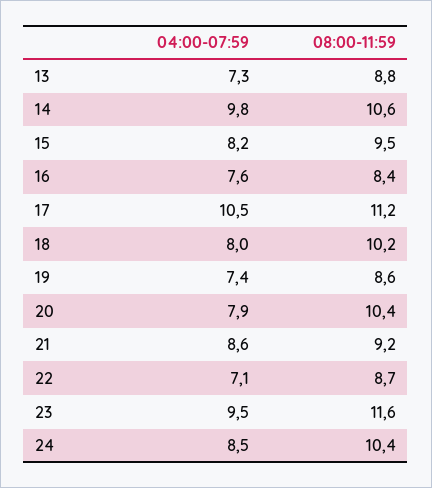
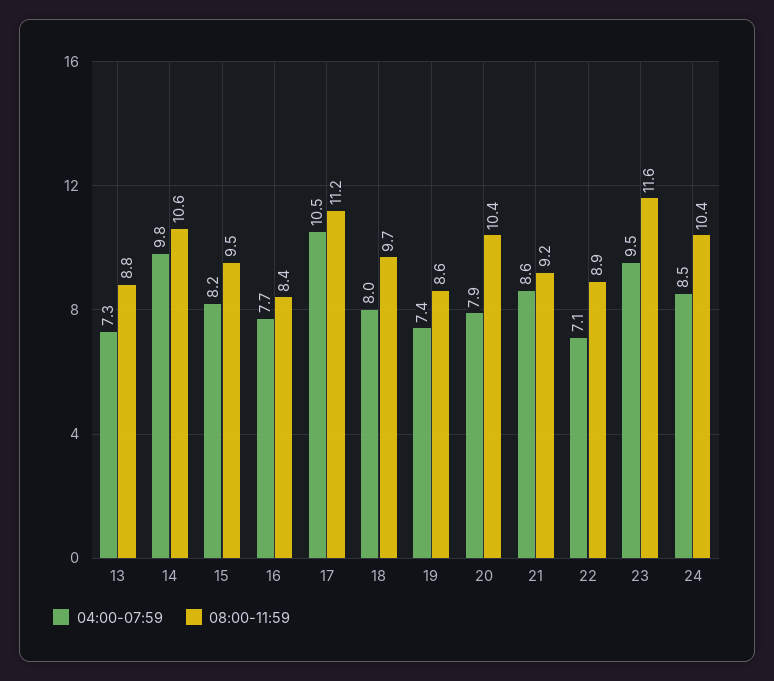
  {
    "04:00-07:59": {
      "13": 7.3,
      "14": 9.8,
      "15": 8.2,
-     "16": 7.6,
+     "16": 7.7,
      "17": 10.5,
      "18": 8,
      "19": 7.4,
      "20": 7.9,
      "21": 8.6,
      "22": 7.1,
      "23": 9.5,
      "24": 8.5
    },
    "08:00-11:59": {
      "13": 8.8,
      "14": 10.6,
      "15": 9.5,
      "16": 8.4,
      "17": 11.2,
-     "18": 10.2,
+     "18": 9.7,
      "19": 8.6,
      "20": 10.4,
      "21": 9.2,
-     "22": 8.7,
+     "22": 8.9,
      "23": 11.6,
      "24": 10.4
    }
  }

